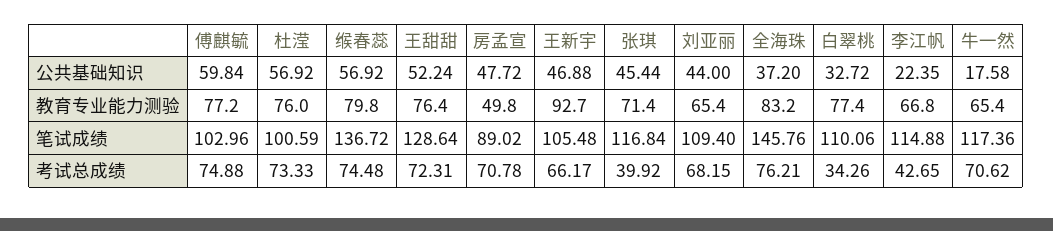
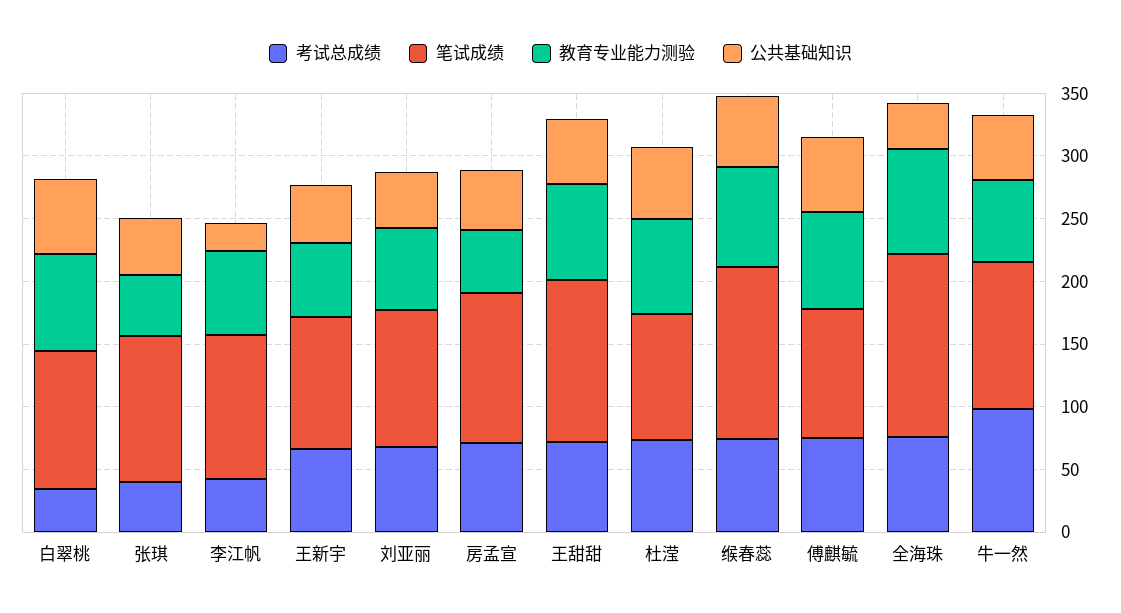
  {
    "公共基础知识": {
      "傅麒毓": 59.84,
      "杜滢": 56.92,
      "缑春蕊": 56.92,
      "王甜甜": 52.24,
      "房孟宣": 47.72,
      "王新宇": 46.88,
      "张琪": 45.44,
      "刘亚丽": 44,
      "全海珠": 37.2,
-     "白翠桃": 32.72,
+     "白翠桃": 60,
      "李江帆": 22.35,
-     "牛一然": 17.58
+     "牛一然": 50
    },
    "教育专业能力测验": {
      "傅麒毓": 77.2,
      "杜滢": 76,
      "缑春蕊": 79.8,
      "王甜甜": 76.4,
      "房孟宣": 49.8,
-     "王新宇": 92.7,
+     "王新宇": 60,
-     "张琪": 71.4,
+     "张琪": 50,
      "刘亚丽": 65.4,
      "全海珠": 83.2,
      "白翠桃": 77.4,
      "李江帆": 66.8,
      "牛一然": 65.4
    },
    "笔试成绩": {
      "傅麒毓": 102.96,
      "杜滢": 100.59,
      "缑春蕊": 136.72,
      "王甜甜": 128.64,
-     "房孟宣": 89.02,
+     "房孟宣": 120,
      "王新宇": 105.48,
      "张琪": 116.84,
      "刘亚丽": 109.4,
      "全海珠": 145.76,
      "白翠桃": 110.06,
      "李江帆": 114.88,
      "牛一然": 117.36
    },
    "考试总成绩": {
      "傅麒毓": 74.88,
      "杜滢": 73.33,
      "缑春蕊": 74.48,
      "王甜甜": 72.31,
      "房孟宣": 70.78,
      "王新宇": 66.17,
      "张琪": 39.92,
      "刘亚丽": 68.15,
      "全海珠": 76.21,
      "白翠桃": 34.26,
      "李江帆": 42.65,
-     "牛一然": 70.62
+     "牛一然": 100
    }
  }

